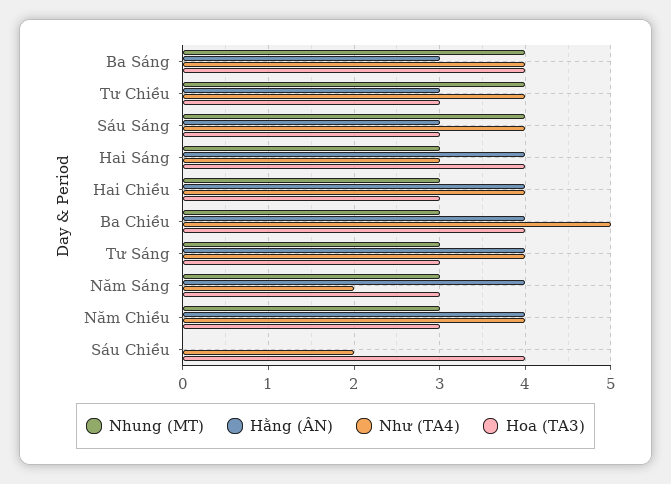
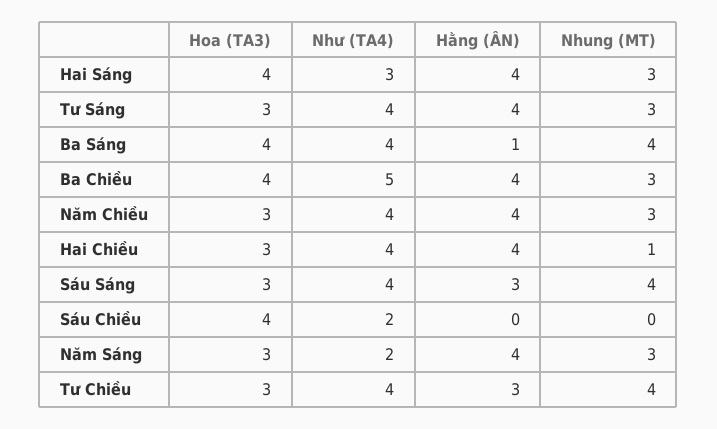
  {
    "Nhung (MT)": {
      "Ba Sáng": 4,
      "Tư Chiều": 4,
      "Sáu Sáng": 4,
      "Hai Sáng": 3,
-     "Hai Chiều": 3,
+     "Hai Chiều": 1,
      "Ba Chiều": 3,
      "Tư Sáng": 3,
      "Năm Sáng": 3,
      "Năm Chiều": 3,
      "Sáu Chiều": 0
    },
    "Hằng (ÂN)": {
-     "Ba Sáng": 3,
+     "Ba Sáng": 1,
      "Tư Chiều": 3,
      "Sáu Sáng": 3,
      "Hai Sáng": 4,
      "Hai Chiều": 4,
      "Ba Chiều": 4,
      "Tư Sáng": 4,
      "Năm Sáng": 4,
      "Năm Chiều": 4,
      "Sáu Chiều": 0
    },
    "Như (TA4)": {
      "Ba Sáng": 4,
      "Tư Chiều": 4,
      "Sáu Sáng": 4,
      "Hai Sáng": 3,
      "Hai Chiều": 4,
      "Ba Chiều": 5,
      "Tư Sáng": 4,
      "Năm Sáng": 2,
      "Năm Chiều": 4,
      "Sáu Chiều": 2
    },
    "Hoa (TA3)": {
      "Ba Sáng": 4,
      "Tư Chiều": 3,
      "Sáu Sáng": 3,
      "Hai Sáng": 4,
      "Hai Chiều": 3,
      "Ba Chiều": 4,
      "Tư Sáng": 3,
      "Năm Sáng": 3,
      "Năm Chiều": 3,
      "Sáu Chiều": 4
    }
  }

